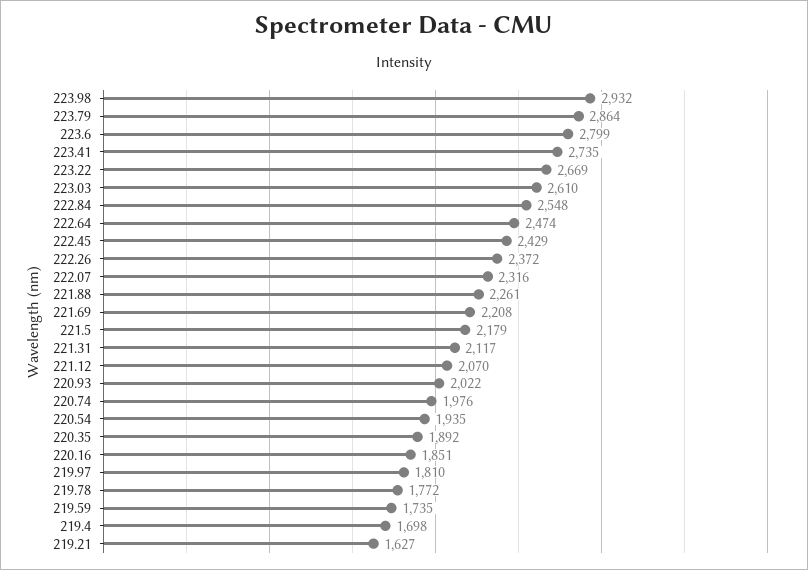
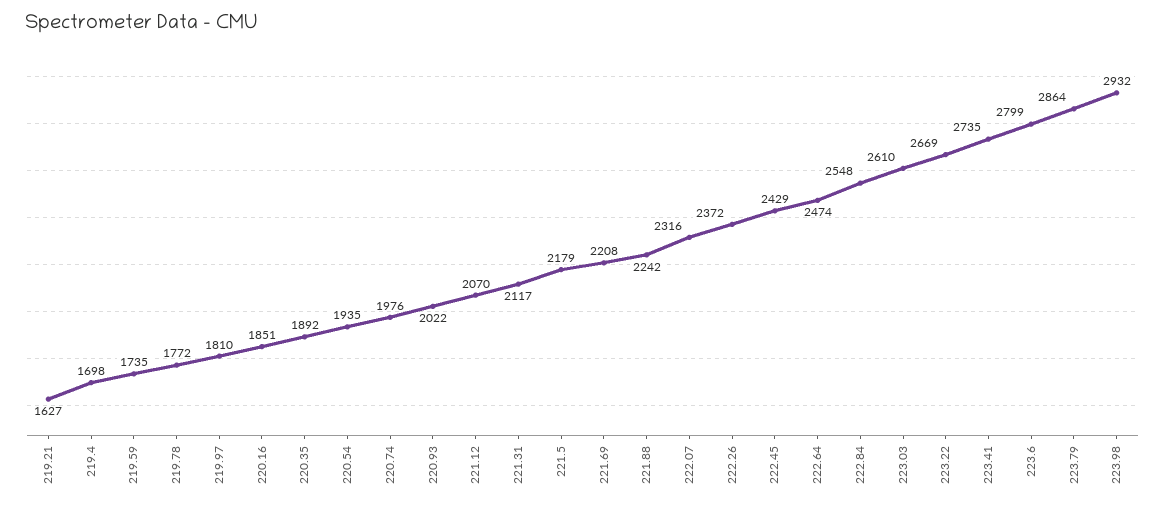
  {
    "223.98": 2932,
    "223.79": 2864,
    "223.6": 2799,
    "223.41": 2735,
    "223.22": 2669,
    "223.03": 2610,
    "222.84": 2548,
    "222.64": 2474,
    "222.45": 2429,
    "222.26": 2372,
    "222.07": 2316,
-   "221.88": 2261,
+   "221.88": 2242,
    "221.69": 2208,
    "221.5": 2179,
    "221.31": 2117,
    "221.12": 2070,
    "220.93": 2022,
    "220.74": 1976,
    "220.54": 1935,
    "220.35": 1892,
    "220.16": 1851,
    "219.97": 1810,
    "219.78": 1772,
    "219.59": 1735,
    "219.4": 1698,
    "219.21": 1627
  }

